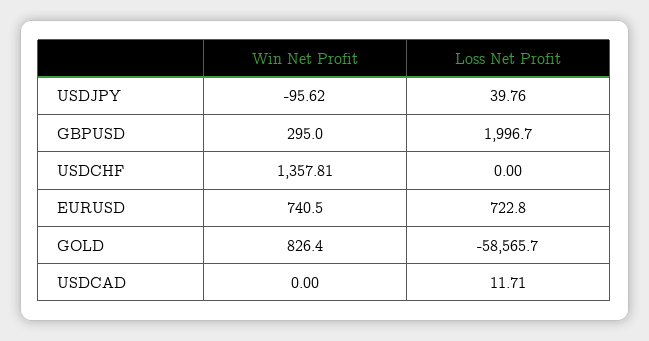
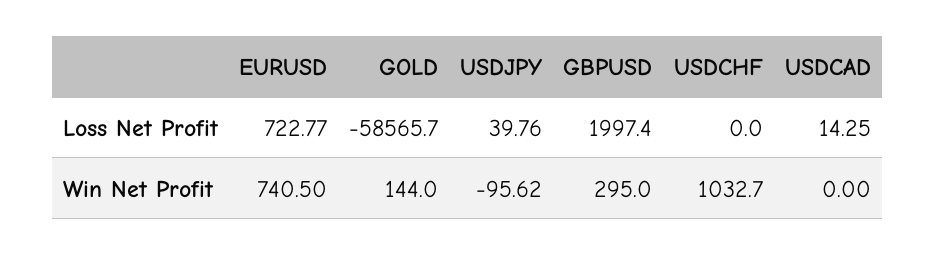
  {
    "Win Net Profit": {
      "USDJPY": -95.62,
      "GBPUSD": 295,
-     "USDCHF": 1357.81,
+     "USDCHF": 1032.7,
      "EURUSD": 740.5,
-     "GOLD": 826.4,
+     "GOLD": 144,
      "USDCAD": 0
    },
    "Loss Net Profit": {
      "USDJPY": 39.76,
-     "GBPUSD": 1996.7,
+     "GBPUSD": 1997.4,
      "USDCHF": 0,
-     "EURUSD": 722.8,
+     "EURUSD": 722.77,
      "GOLD": -58565.7,
-     "USDCAD": 11.71
+     "USDCAD": 14.25
    }
  }

